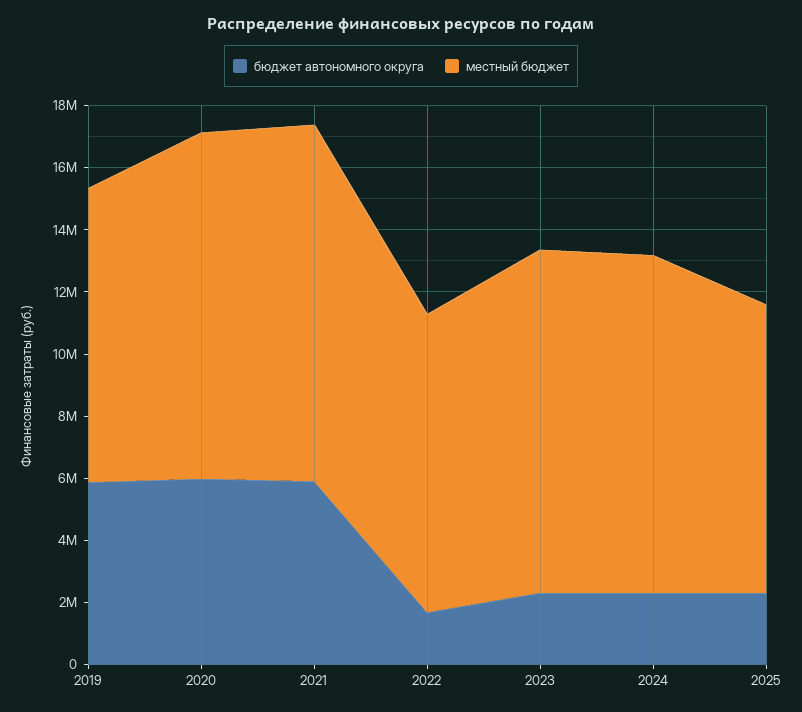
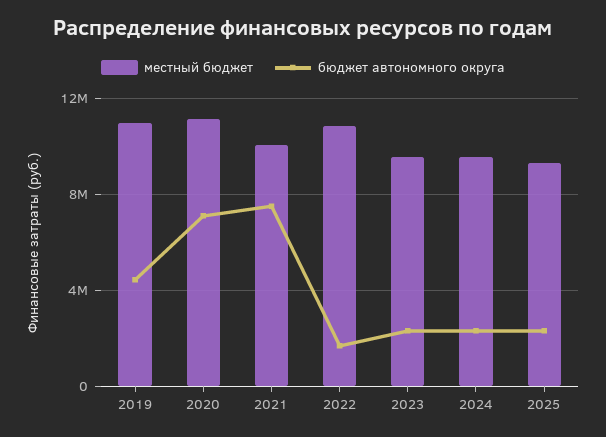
  {
    "бюджет автономного округа": {
-     "2019": 6000000,
+     "2019": 4500000,
-     "2020": 6000000,
+     "2020": 7000000,
-     "2021": 6000000,
+     "2021": 7500000,
      "2022": 1500000,
      "2023": 2500000,
      "2024": 2500000,
      "2025": 2500000
    },
    "местный бюджет": {
-     "2019": 9500000,
+     "2019": 11000000,
      "2020": 11000000,
-     "2021": 11500000,
+     "2021": 10000000,
-     "2022": 9500000,
+     "2022": 11000000,
-     "2023": 11000000,
+     "2023": 9500000,
-     "2024": 11000000,
+     "2024": 9500000,
      "2025": 9500000
    }
  }

